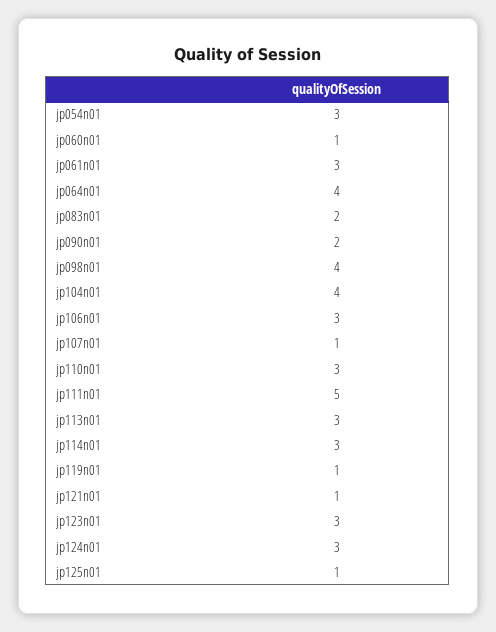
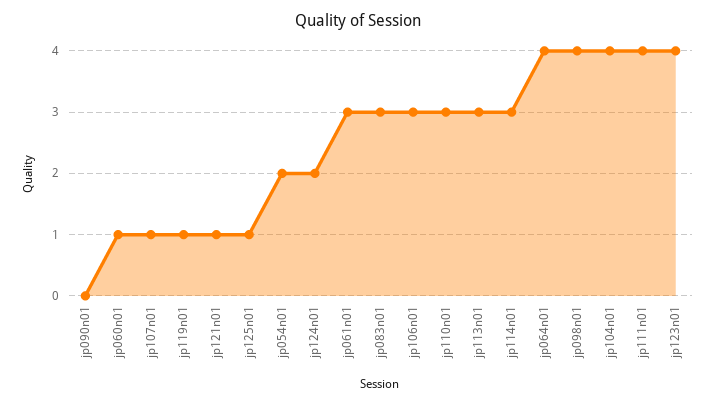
  {
-   "jp054n01": 3,
+   "jp054n01": 2,
    "jp060n01": 1,
    "jp061n01": 3,
    "jp064n01": 4,
-   "jp083n01": 2,
+   "jp083n01": 3,
-   "jp090n01": 2,
+   "jp090n01": 0,
    "jp098n01": 4,
    "jp104n01": 4,
    "jp106n01": 3,
    "jp107n01": 1,
    "jp110n01": 3,
-   "jp111n01": 5,
+   "jp111n01": 4,
    "jp113n01": 3,
    "jp114n01": 3,
    "jp119n01": 1,
    "jp121n01": 1,
-   "jp123n01": 3,
+   "jp123n01": 4,
-   "jp124n01": 3,
+   "jp124n01": 2,
    "jp125n01": 1
  }

